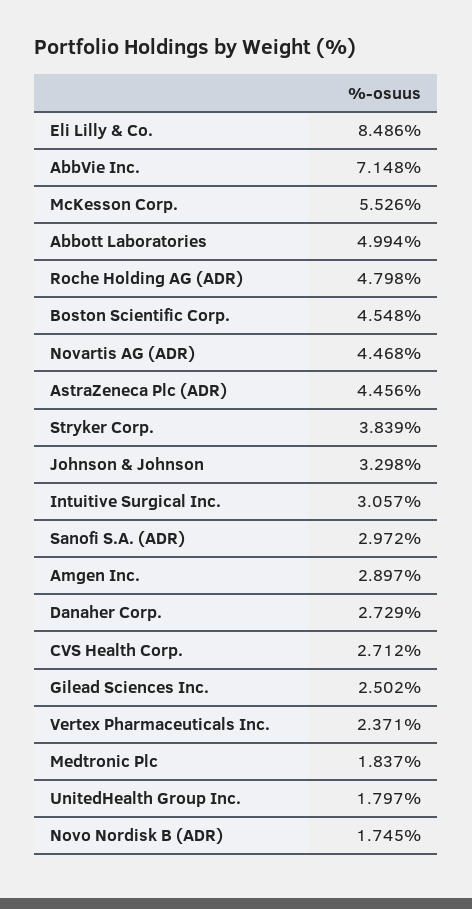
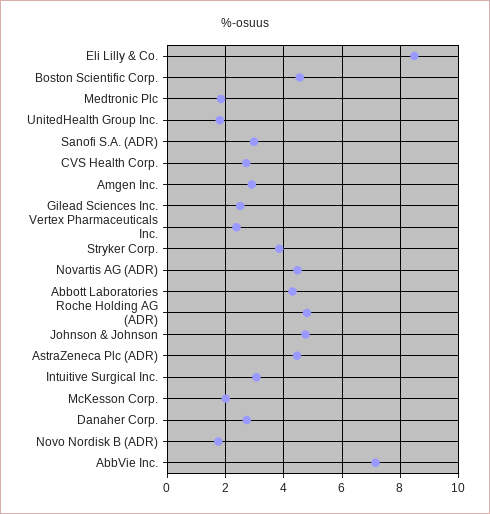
  {
    "Eli Lilly & Co.": 8.486,
    "AbbVie Inc.": 7.148,
-   "McKesson Corp.": 5.526,
+   "McKesson Corp.": 2,
-   "Abbott Laboratories": 4.994,
+   "Abbott Laboratories": 4.25,
    "Roche Holding AG (ADR)": 4.798,
    "Boston Scientific Corp.": 4.548,
    "Novartis AG (ADR)": 4.468,
    "AstraZeneca Plc (ADR)": 4.456,
    "Stryker Corp.": 3.839,
-   "Johnson & Johnson": 3.298,
+   "Johnson & Johnson": 4.75,
    "Intuitive Surgical Inc.": 3.057,
    "Sanofi S.A. (ADR)": 2.972,
    "Amgen Inc.": 2.897,
    "Danaher Corp.": 2.729,
    "CVS Health Corp.": 2.712,
    "Gilead Sciences Inc.": 2.502,
    "Vertex Pharmaceuticals Inc.": 2.371,
    "Medtronic Plc": 1.837,
    "UnitedHealth Group Inc.": 1.797,
    "Novo Nordisk B (ADR)": 1.745
  }

